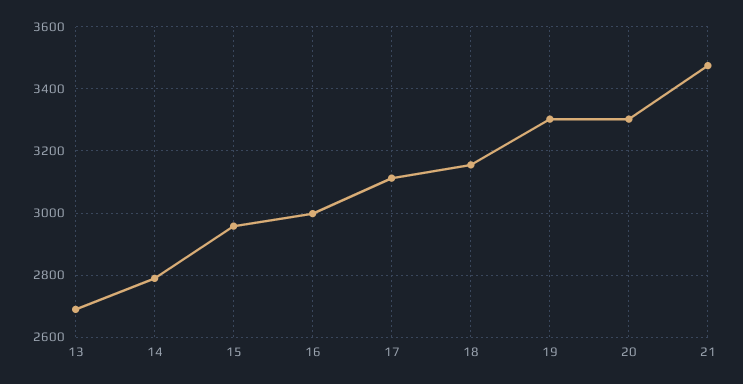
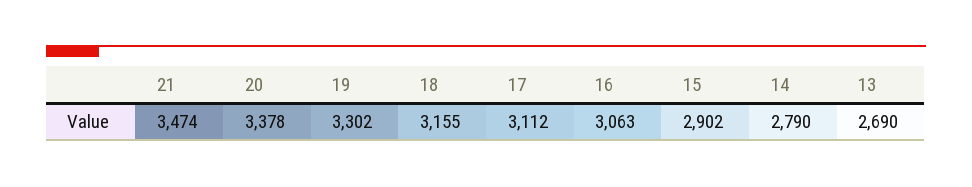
  {
    "13": 2690,
    "14": 2790,
-   "15": 2960,
+   "15": 2902,
-   "16": 3000,
+   "16": 3063,
    "17": 3112,
    "18": 3155,
    "19": 3302,
-   "20": 3300,
+   "20": 3378,
    "21": 3474
  }

